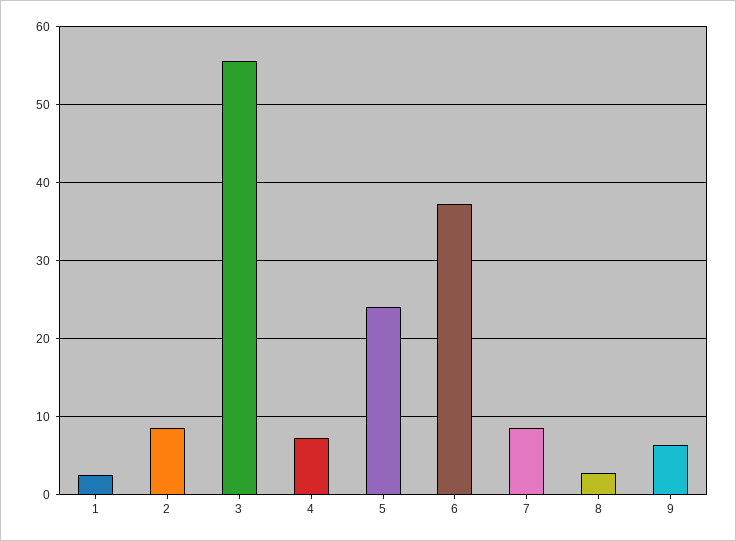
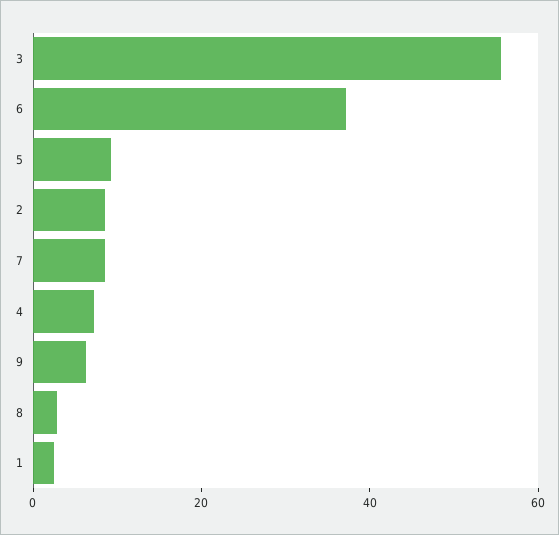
  {
    "1": 3,
    "2": 9,
    "3": 56,
    "4": 7,
-   "5": 24,
+   "5": 10,
    "6": 37,
    "7": 9,
    "8": 3,
    "9": 6
  }

